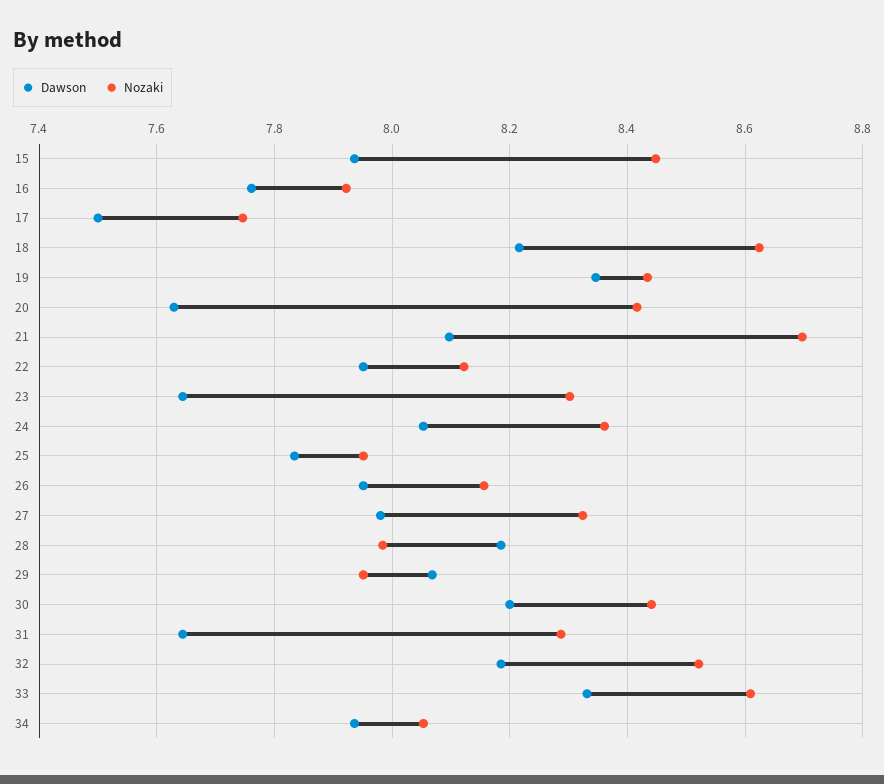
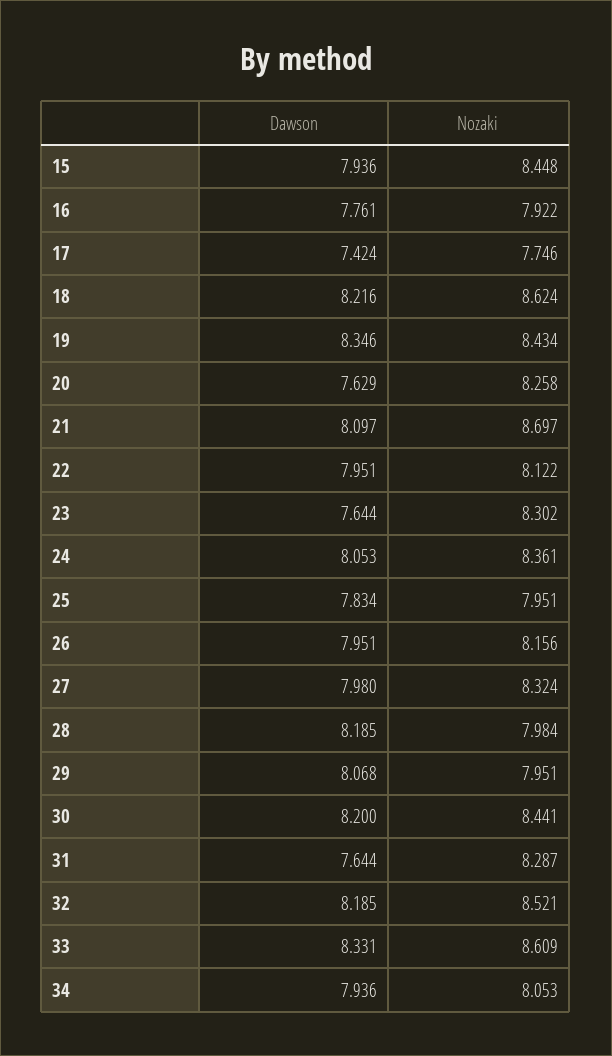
  {
    "Dawson": {
      "15": 7.936,
      "16": 7.761,
-     "17": 7.5,
+     "17": 7.424,
      "18": 8.216,
      "19": 8.346,
      "20": 7.629,
      "21": 8.097,
      "22": 7.951,
      "23": 7.644,
      "24": 8.053,
      "25": 7.834,
      "26": 7.951,
      "27": 7.98,
      "28": 8.185,
      "29": 8.068,
      "30": 8.2,
      "31": 7.644,
      "32": 8.185,
      "33": 8.331,
      "34": 7.936
    },
    "Nozaki": {
      "15": 8.448,
      "16": 7.922,
      "17": 7.746,
      "18": 8.624,
      "19": 8.434,
-     "20": 8.42,
+     "20": 8.258,
      "21": 8.697,
      "22": 8.122,
      "23": 8.302,
      "24": 8.361,
      "25": 7.951,
      "26": 8.156,
      "27": 8.324,
      "28": 7.984,
      "29": 7.951,
      "30": 8.441,
      "31": 8.287,
      "32": 8.521,
      "33": 8.609,
      "34": 8.053
    }
  }

